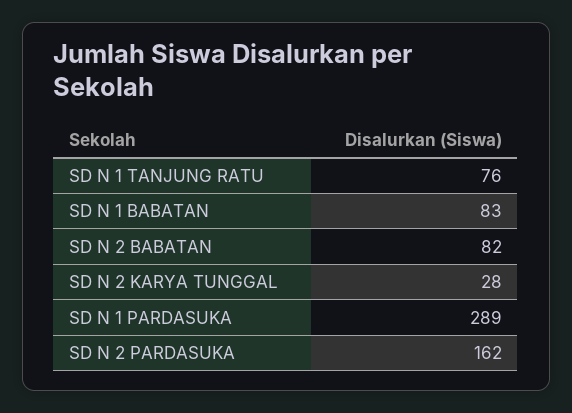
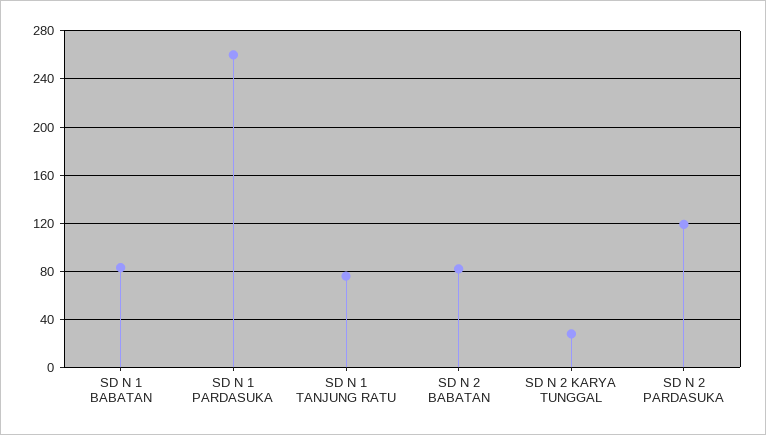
  {
    "SD N 1 TANJUNG RATU": 76,
    "SD N 1 BABATAN": 83,
    "SD N 2 BABATAN": 82,
    "SD N 2 KARYA TUNGGAL": 28,
-   "SD N 1 PARDASUKA": 289,
+   "SD N 1 PARDASUKA": 260,
-   "SD N 2 PARDASUKA": 162
+   "SD N 2 PARDASUKA": 120
  }

